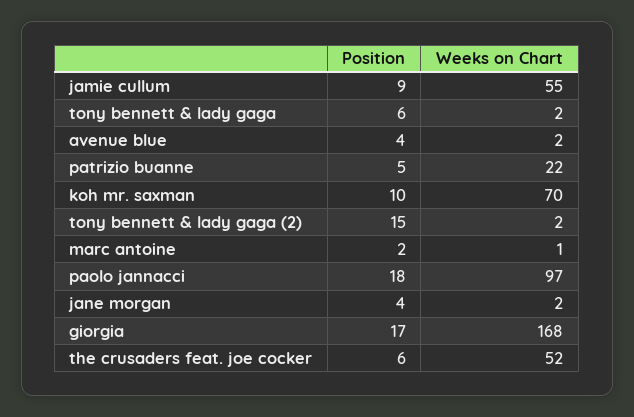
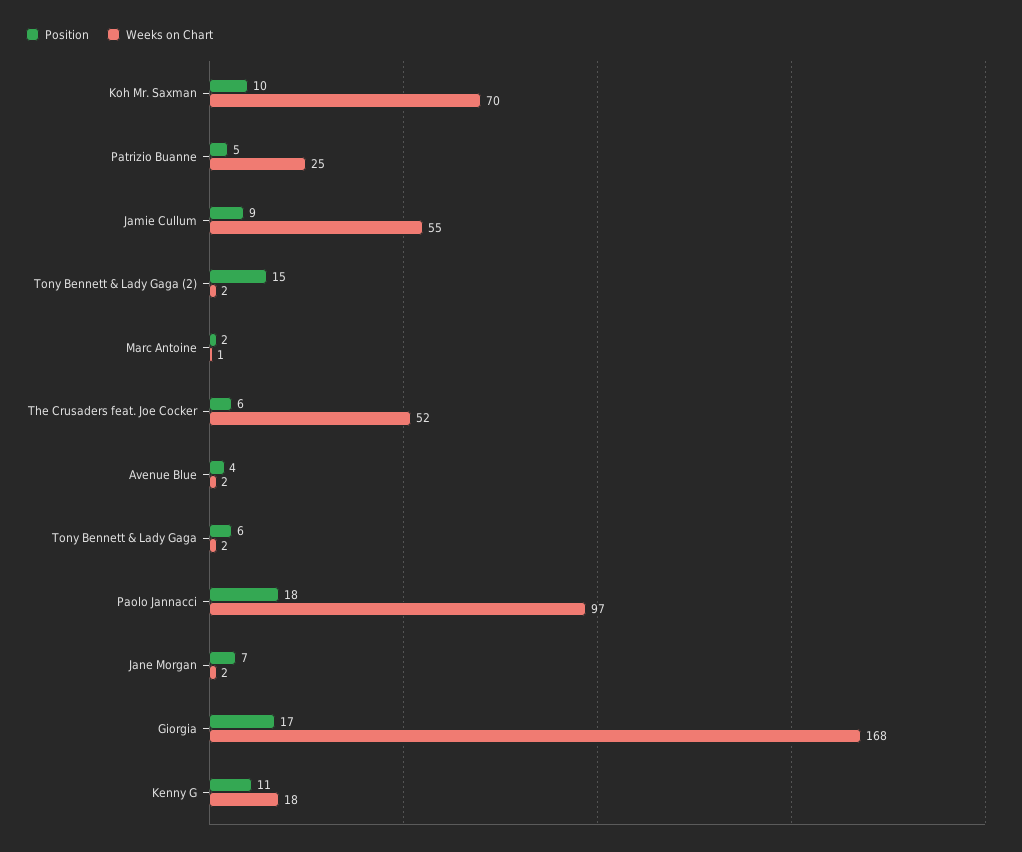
  {
    "Position": {
      "jamie cullum": 9,
      "tony bennett & lady gaga": 6,
      "avenue blue": 4,
      "patrizio buanne": 5,
      "koh mr. saxman": 10,
      "tony bennett & lady gaga (2)": 15,
      "marc antoine": 2,
      "paolo jannacci": 18,
-     "jane morgan": 4,
+     "jane morgan": 7,
      "giorgia": 17,
-     "the crusaders feat. joe cocker": 6
+     "the crusaders feat. joe cocker": 6,
+     "Kenny G": 11
    },
    "Weeks on Chart": {
      "jamie cullum": 55,
      "tony bennett & lady gaga": 2,
      "avenue blue": 2,
-     "patrizio buanne": 22,
+     "patrizio buanne": 25,
      "koh mr. saxman": 70,
      "tony bennett & lady gaga (2)": 2,
      "marc antoine": 1,
      "paolo jannacci": 97,
      "jane morgan": 2,
      "giorgia": 168,
-     "the crusaders feat. joe cocker": 52
+     "the crusaders feat. joe cocker": 52,
+     "Kenny G": 18
    }
  }

